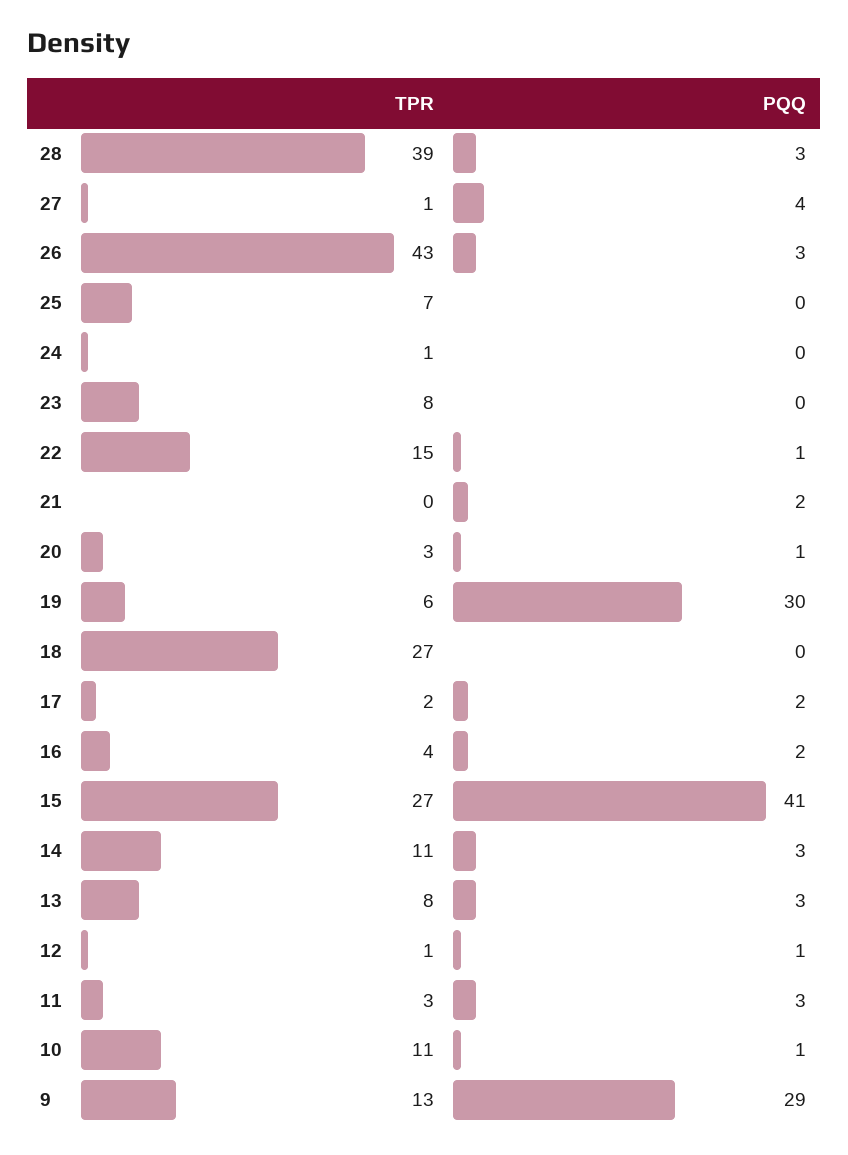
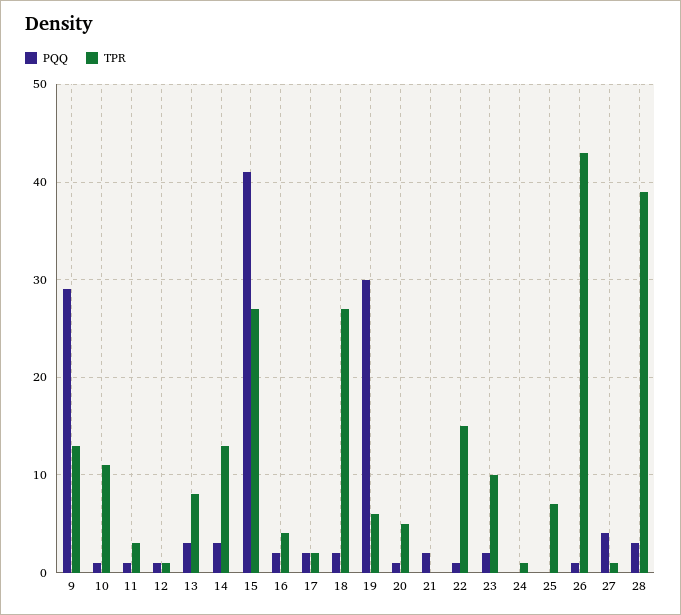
  {
    "TPR": {
      "28": 39,
      "27": 1,
      "26": 43,
      "25": 7,
      "24": 1,
-     "23": 8,
+     "23": 10,
      "22": 15,
      "21": 0,
-     "20": 3,
+     "20": 5,
      "19": 6,
      "18": 27,
      "17": 2,
      "16": 4,
      "15": 27,
-     "14": 11,
+     "14": 13,
      "13": 8,
      "12": 1,
      "11": 3,
      "10": 11,
      "9": 13
    },
    "PQQ": {
      "28": 3,
      "27": 4,
-     "26": 3,
+     "26": 1,
      "25": 0,
      "24": 0,
-     "23": 0,
+     "23": 2,
      "22": 1,
      "21": 2,
      "20": 1,
      "19": 30,
-     "18": 0,
+     "18": 2,
      "17": 2,
      "16": 2,
      "15": 41,
      "14": 3,
      "13": 3,
      "12": 1,
-     "11": 3,
+     "11": 1,
      "10": 1,
      "9": 29
    }
  }

